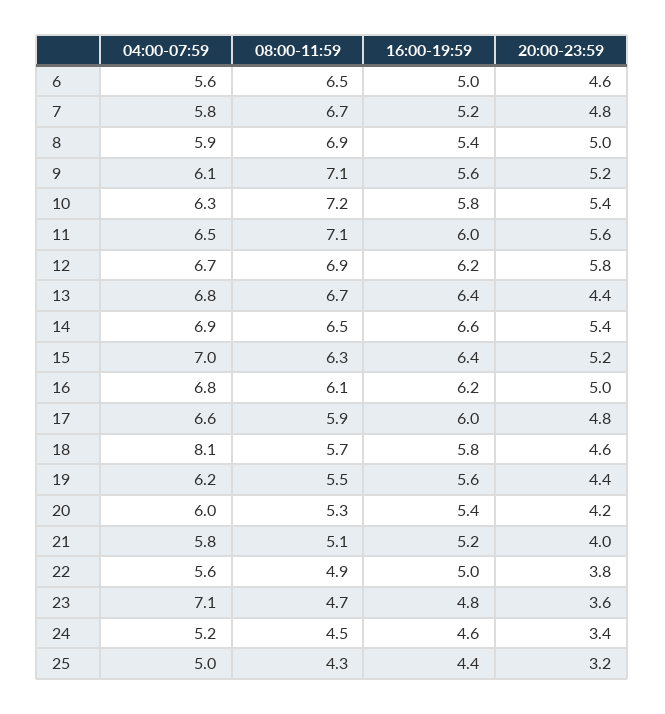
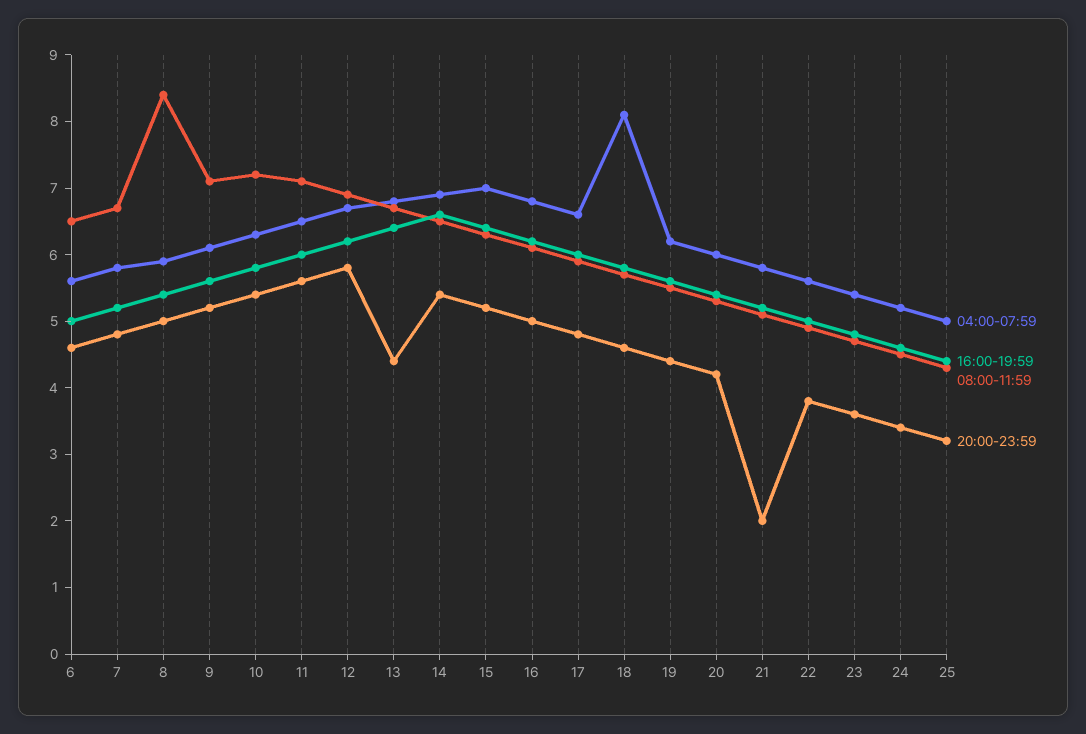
  {
    "04:00-07:59": {
      "6": 5.6,
      "7": 5.8,
      "8": 5.9,
      "9": 6.1,
      "10": 6.3,
      "11": 6.5,
      "12": 6.7,
      "13": 6.8,
      "14": 6.9,
      "15": 7,
      "16": 6.8,
      "17": 6.6,
      "18": 8.1,
      "19": 6.2,
      "20": 6,
      "21": 5.8,
      "22": 5.6,
-     "23": 7.1,
+     "23": 5.5,
      "24": 5.2,
      "25": 5
    },
    "08:00-11:59": {
      "6": 6.5,
      "7": 6.7,
-     "8": 6.9,
+     "8": 8.5,
      "9": 7.1,
      "10": 7.2,
      "11": 7.1,
      "12": 6.9,
      "13": 6.7,
      "14": 6.5,
      "15": 6.3,
      "16": 6.1,
      "17": 5.9,
      "18": 5.7,
      "19": 5.5,
      "20": 5.3,
      "21": 5.1,
      "22": 4.9,
      "23": 4.7,
      "24": 4.5,
      "25": 4.3
    },
    "16:00-19:59": {
      "6": 5,
      "7": 5.2,
      "8": 5.4,
      "9": 5.6,
      "10": 5.8,
      "11": 6,
      "12": 6.2,
      "13": 6.4,
      "14": 6.6,
      "15": 6.4,
      "16": 6.2,
      "17": 6,
      "18": 5.8,
      "19": 5.6,
      "20": 5.4,
      "21": 5.2,
      "22": 5,
      "23": 4.8,
      "24": 4.6,
      "25": 4.4
    },
    "20:00-23:59": {
      "6": 4.6,
      "7": 4.8,
      "8": 5,
      "9": 5.2,
      "10": 5.4,
      "11": 5.6,
      "12": 5.8,
      "13": 4.4,
      "14": 5.4,
      "15": 5.2,
      "16": 5,
      "17": 4.8,
      "18": 4.6,
      "19": 4.4,
      "20": 4.2,
-     "21": 4,
+     "21": 2,
      "22": 3.8,
      "23": 3.6,
      "24": 3.4,
      "25": 3.2
    }
  }

